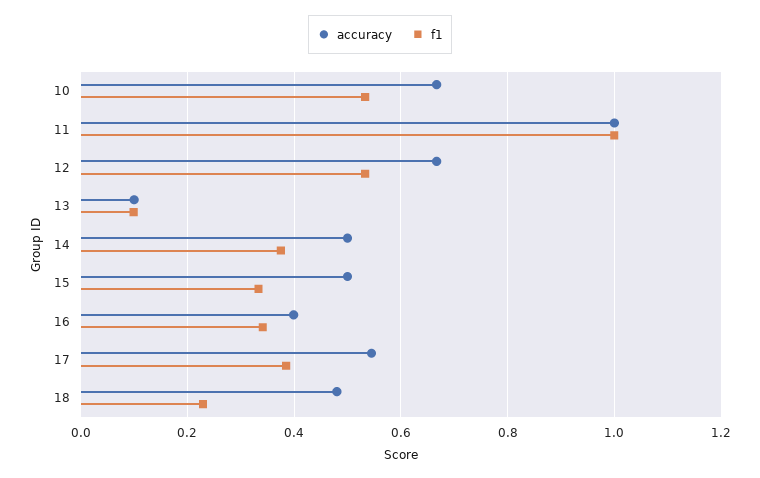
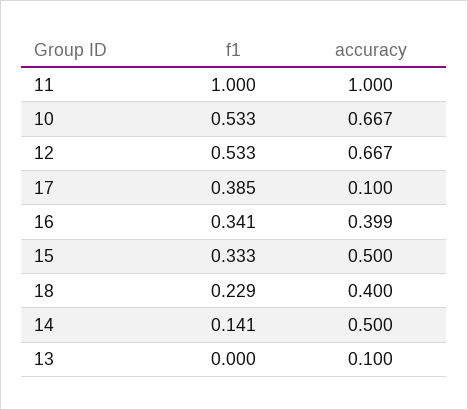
  {
    "accuracy": {
      "10": 0.667,
      "11": 1,
      "12": 0.667,
      "13": 0.1,
      "14": 0.5,
      "15": 0.5,
      "16": 0.399,
-     "17": 0.54,
+     "17": 0.1,
-     "18": 0.48
+     "18": 0.4
    },
    "f1": {
      "10": 0.533,
      "11": 1,
      "12": 0.533,
-     "13": 0.1,
+     "13": 0,
-     "14": 0.38,
+     "14": 0.141,
      "15": 0.333,
      "16": 0.341,
      "17": 0.385,
      "18": 0.229
    }
  }

